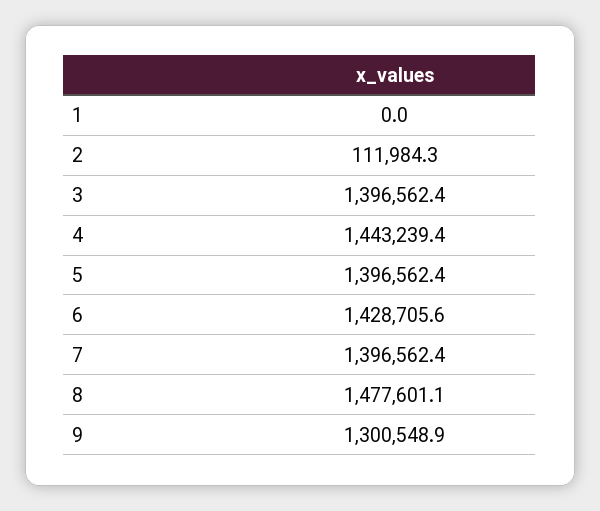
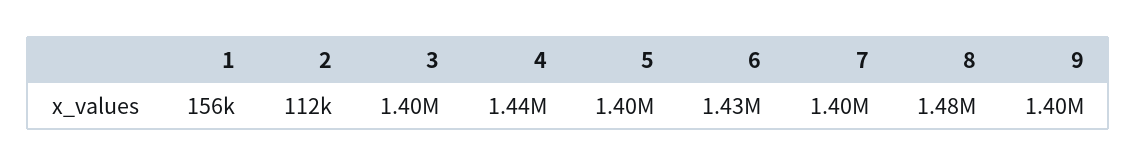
  {
-   "1": 0,
+   "1": 156000,
    "2": 111984.3,
    "3": 1396562.4,
    "4": 1443239.4,
    "5": 1396562.4,
    "6": 1428705.6,
    "7": 1396562.4,
    "8": 1477601.1,
-   "9": 1300548.9
+   "9": 1400000
  }

